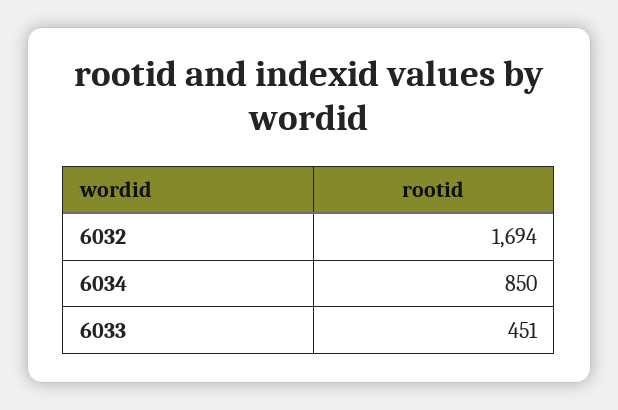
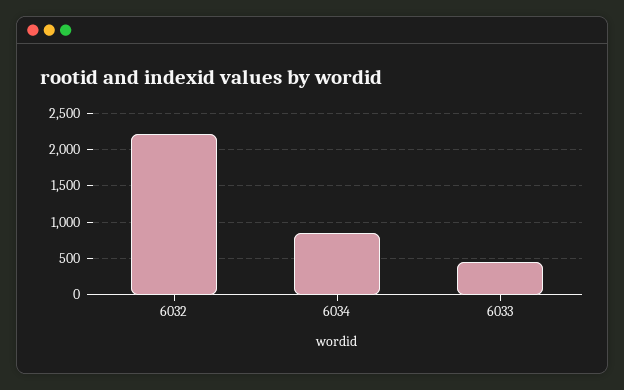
  {
-   "6032": 1694,
+   "6032": 2200,
    "6034": 850,
    "6033": 451
  }

